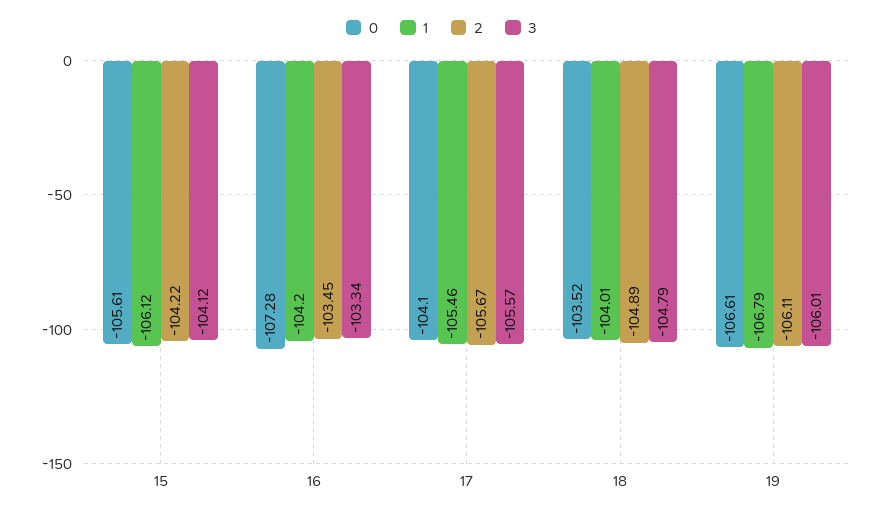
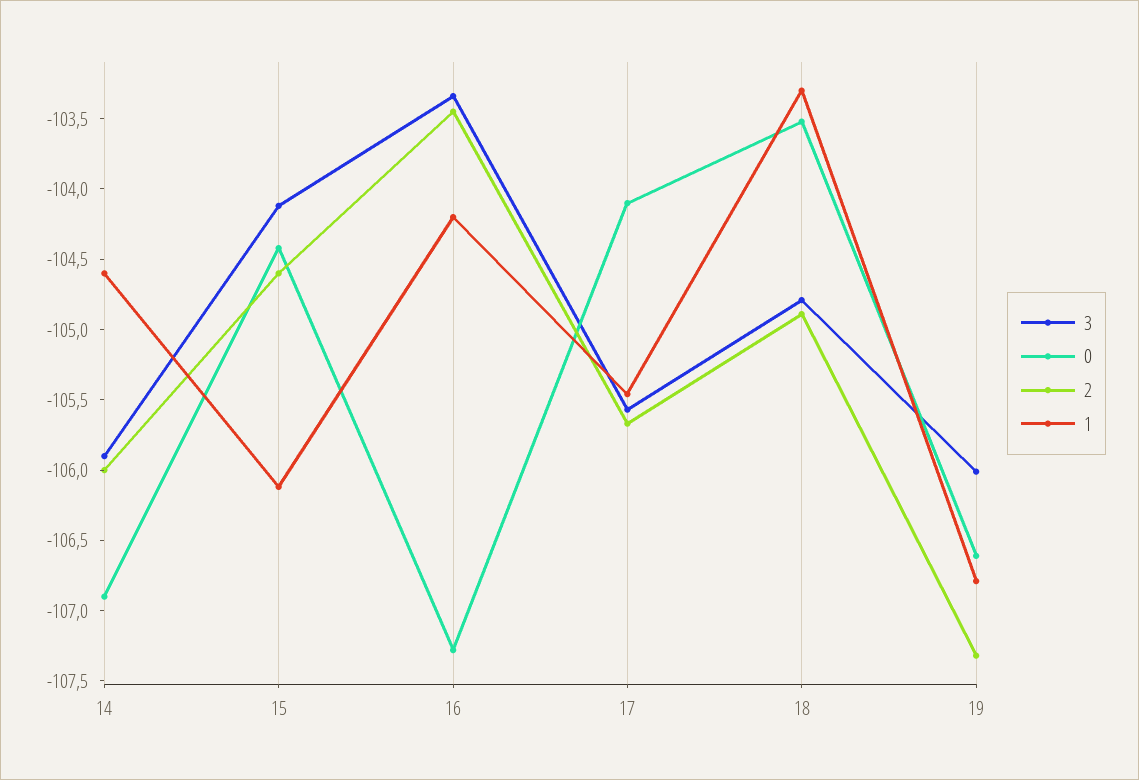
  {
    "0": {
-     "15": -105.61,
+     "15": -104.4,
      "16": -107.28,
      "17": -104.1,
      "18": -103.52,
-     "19": -106.61
+     "19": -106.61,
+     "14": -106.9
    },
    "1": {
      "15": -106.12,
      "16": -104.2,
      "17": -105.46,
-     "18": -104.01,
+     "18": -103.3,
-     "19": -106.79
+     "19": -106.79,
+     "14": -104.6
    },
    "2": {
-     "15": -104.22,
+     "15": -104.6,
      "16": -103.45,
      "17": -105.67,
      "18": -104.89,
-     "19": -106.11
+     "19": -107.3,
+     "14": -106
    },
    "3": {
      "15": -104.12,
      "16": -103.34,
      "17": -105.57,
      "18": -104.79,
-     "19": -106.01
+     "19": -106.01,
+     "14": -105.9
    }
  }

